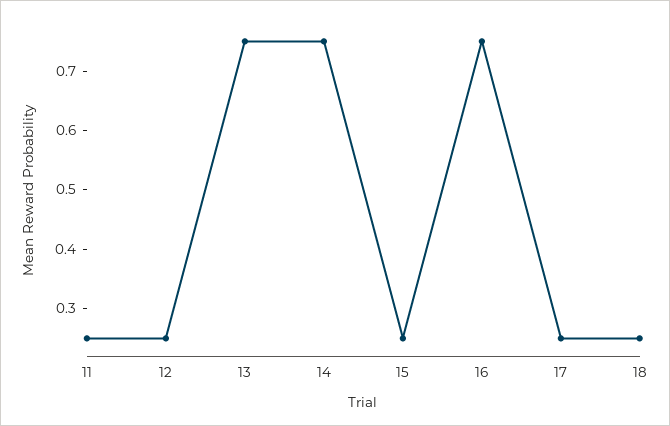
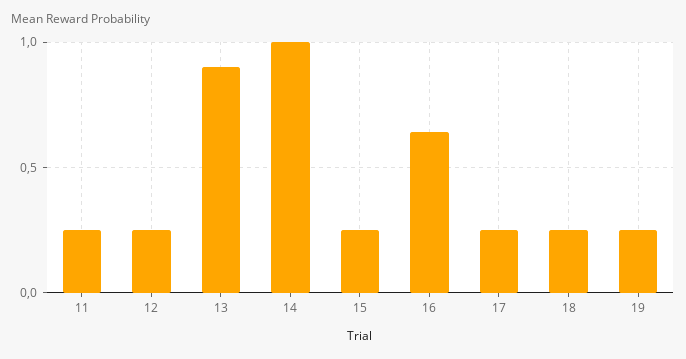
  {
    "11": 0.25,
    "12": 0.25,
-   "13": 0.75,
+   "13": 0.9,
-   "14": 0.75,
+   "14": 1,
    "15": 0.25,
-   "16": 0.75,
+   "16": 0.65,
    "17": 0.25,
-   "18": 0.25
+   "18": 0.25,
+   "19": 0.25
  }

